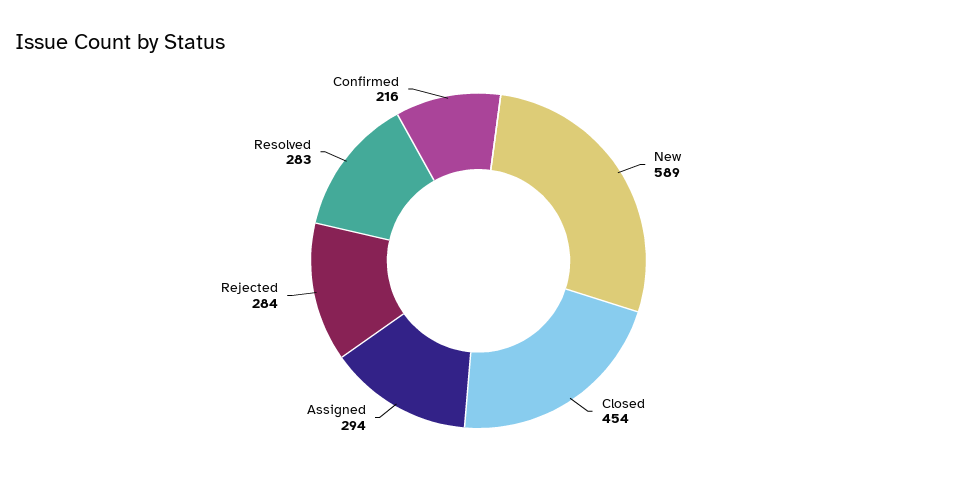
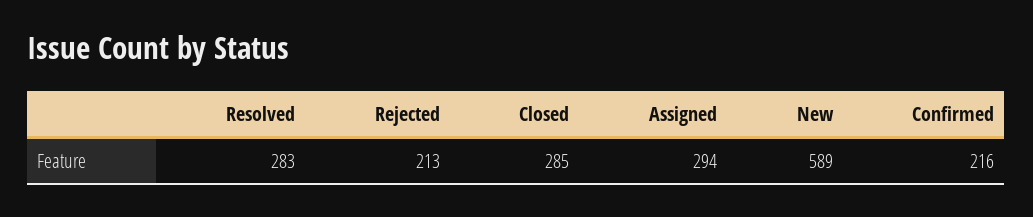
  {
    "New": 589,
-   "Closed": 454,
+   "Closed": 285,
    "Assigned": 294,
-   "Rejected": 284,
+   "Rejected": 213,
    "Resolved": 283,
    "Confirmed": 216
  }

